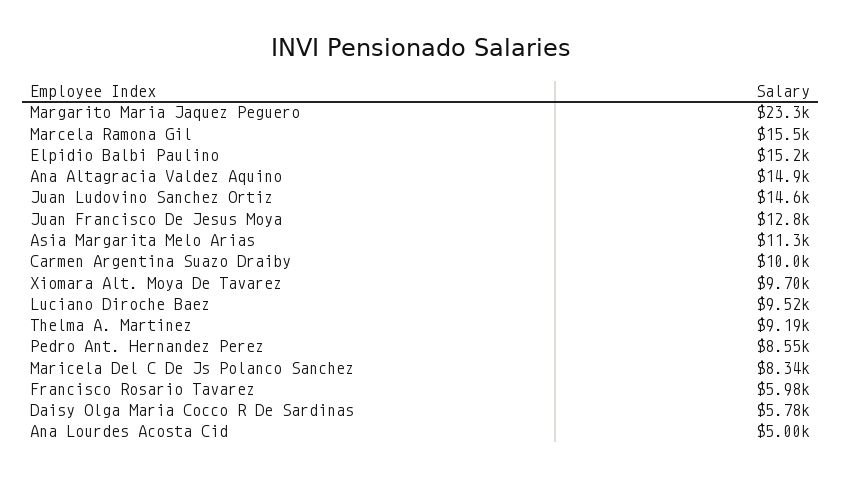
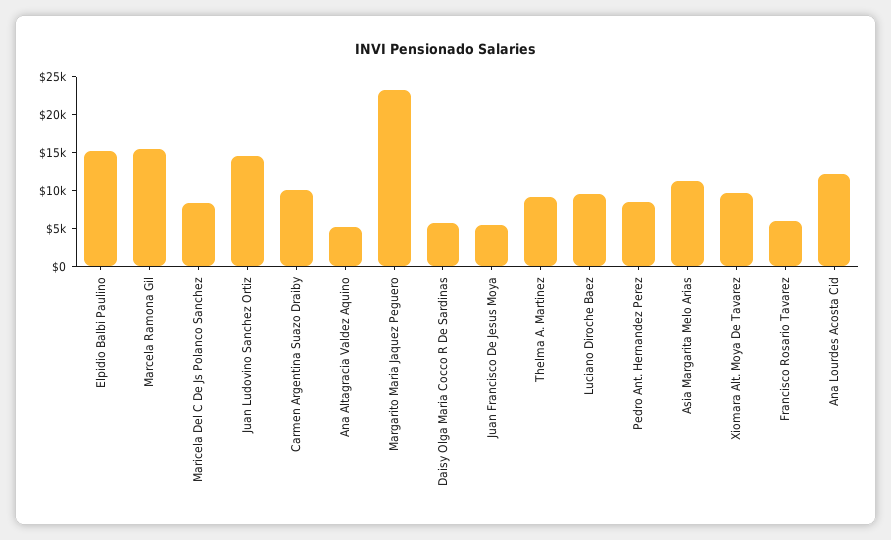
  {
    "Margarito Maria Jaquez Peguero": 23300,
    "Marcela Ramona Gil": 15500,
    "Elpidio Balbi Paulino": 15200,
-   "Ana Altagracia Valdez Aquino": 14900,
+   "Ana Altagracia Valdez Aquino": 5000,
    "Juan Ludovino Sanchez Ortiz": 14600,
-   "Juan Francisco De Jesus Moya": 12800,
+   "Juan Francisco De Jesus Moya": 5000,
    "Asia Margarita Melo Arias": 11300,
    "Carmen Argentina Suazo Draiby": 10000,
    "Xiomara Alt. Moya De Tavarez": 9700,
    "Luciano Diroche Baez": 9520,
    "Thelma A. Martinez": 9190,
    "Pedro Ant. Hernandez Perez": 8550,
    "Maricela Del C De Js Polanco Sanchez": 8340,
    "Francisco Rosario Tavarez": 5980,
    "Daisy Olga Maria Cocco R De Sardinas": 5780,
-   "Ana Lourdes Acosta Cid": 5000
+   "Ana Lourdes Acosta Cid": 12500
  }

